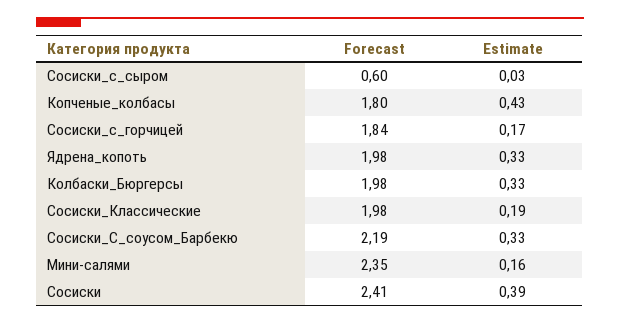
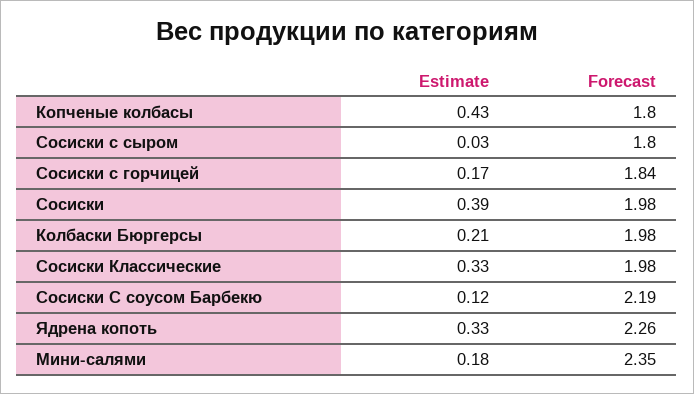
  {
    "Forecast": {
-     "Сосиски_с_сыром": 0.6,
+     "Сосиски_с_сыром": 1.8,
      "Копченые_колбасы": 1.8,
      "Сосиски_с_горчицей": 1.84,
-     "Ядрена_копоть": 1.98,
+     "Ядрена_копоть": 2.26,
      "Колбаски_Бюргерсы": 1.98,
      "Сосиски_Классические": 1.98,
      "Сосиски_С_соусом_Барбекю": 2.19,
      "Мини-салями": 2.35,
-     "Сосиски": 2.41
+     "Сосиски": 1.98
    },
    "Estimate": {
      "Сосиски_с_сыром": 0.03,
      "Копченые_колбасы": 0.43,
      "Сосиски_с_горчицей": 0.17,
      "Ядрена_копоть": 0.33,
-     "Колбаски_Бюргерсы": 0.33,
+     "Колбаски_Бюргерсы": 0.21,
-     "Сосиски_Классические": 0.19,
+     "Сосиски_Классические": 0.33,
-     "Сосиски_С_соусом_Барбекю": 0.33,
+     "Сосиски_С_соусом_Барбекю": 0.12,
-     "Мини-салями": 0.16,
+     "Мини-салями": 0.18,
      "Сосиски": 0.39
    }
  }

